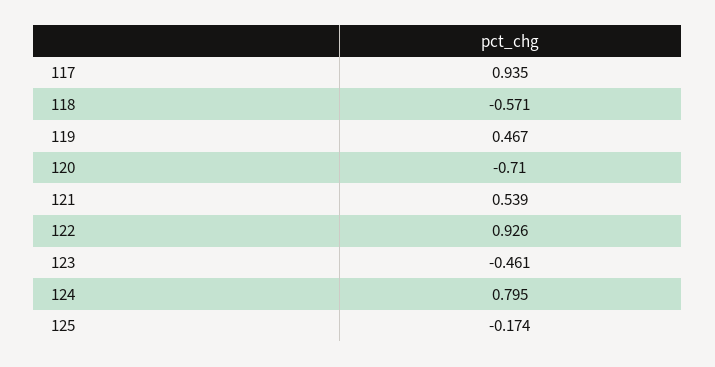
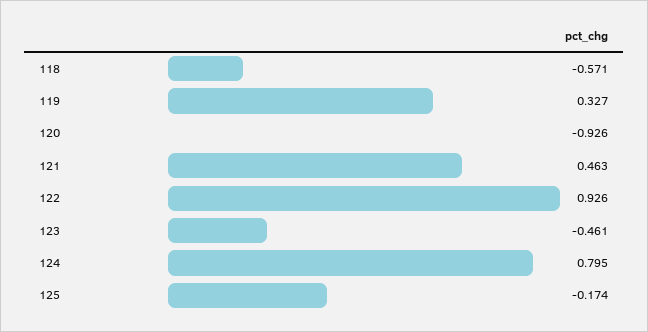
  {
-   "117": 0.935,
    "118": -0.571,
-   "119": 0.467,
+   "119": 0.327,
-   "120": -0.71,
+   "120": -0.926,
-   "121": 0.539,
+   "121": 0.463,
    "122": 0.926,
    "123": -0.461,
    "124": 0.795,
    "125": -0.174
  }

